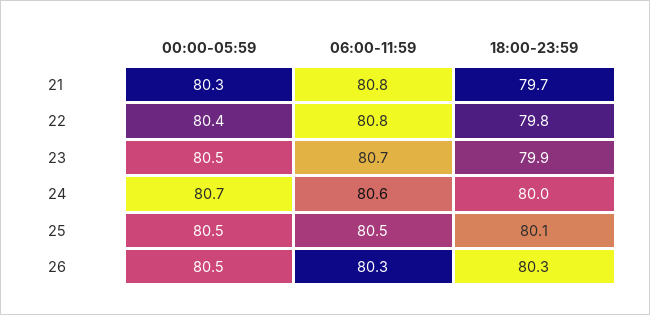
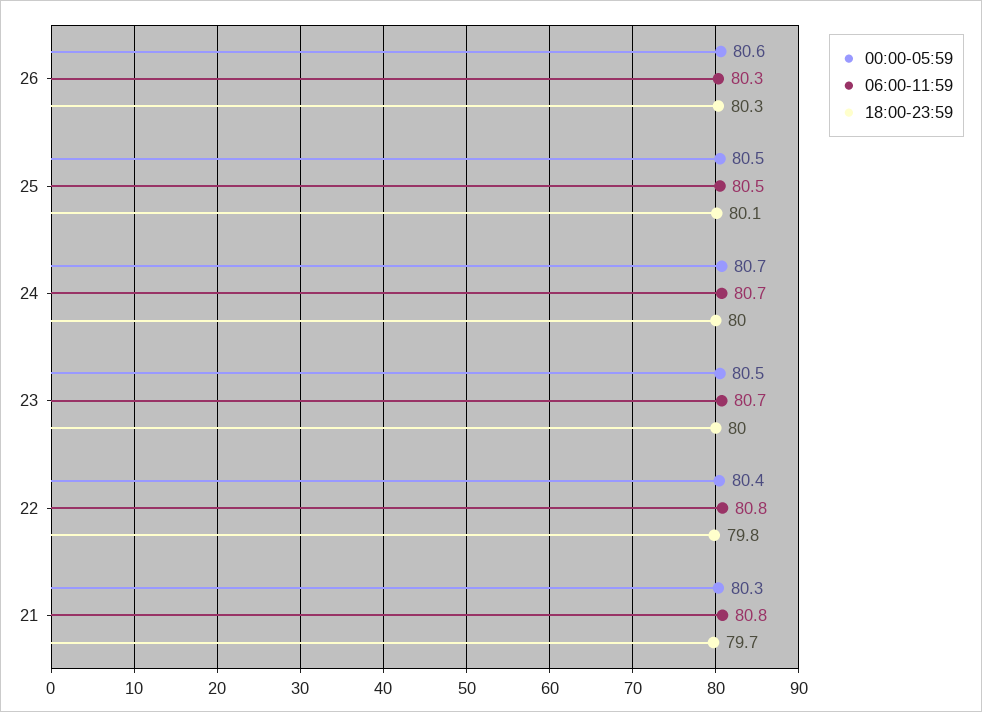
  {
    "00:00-05:59": {
      "21": 80.3,
      "22": 80.4,
      "23": 80.5,
      "24": 80.7,
      "25": 80.5,
-     "26": 80.5
+     "26": 80.6
    },
    "06:00-11:59": {
      "21": 80.8,
      "22": 80.8,
      "23": 80.7,
-     "24": 80.6,
+     "24": 80.7,
      "25": 80.5,
      "26": 80.3
    },
    "18:00-23:59": {
      "21": 79.7,
      "22": 79.8,
-     "23": 79.9,
+     "23": 80,
      "24": 80,
      "25": 80.1,
      "26": 80.3
    }
  }

